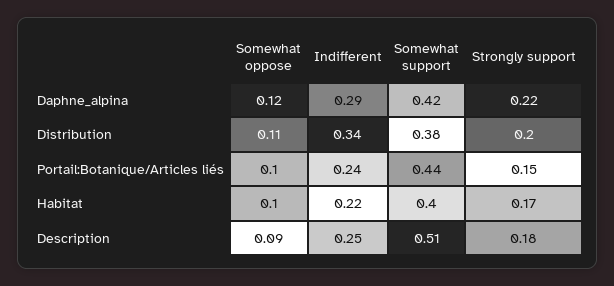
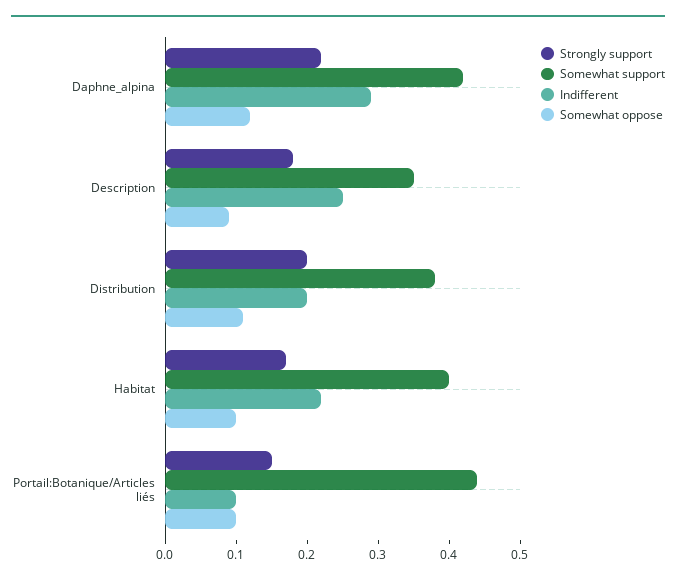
  {
    "Somewhat oppose": {
      "Daphne_alpina": 0.12,
      "Distribution": 0.11,
      "Portail:Botanique/Articles liés": 0.1,
      "Habitat": 0.1,
      "Description": 0.09
    },
    "Indifferent": {
      "Daphne_alpina": 0.29,
-     "Distribution": 0.34,
+     "Distribution": 0.2,
-     "Portail:Botanique/Articles liés": 0.24,
+     "Portail:Botanique/Articles liés": 0.1,
      "Habitat": 0.22,
      "Description": 0.25
    },
    "Somewhat support": {
      "Daphne_alpina": 0.42,
      "Distribution": 0.38,
      "Portail:Botanique/Articles liés": 0.44,
      "Habitat": 0.4,
-     "Description": 0.51
+     "Description": 0.35
    },
    "Strongly support": {
      "Daphne_alpina": 0.22,
      "Distribution": 0.2,
      "Portail:Botanique/Articles liés": 0.15,
      "Habitat": 0.17,
      "Description": 0.18
    }
  }

